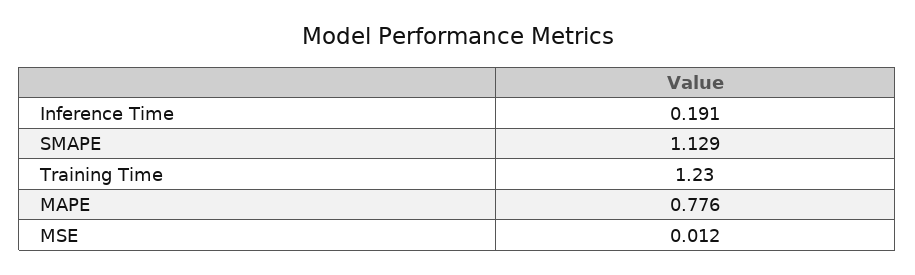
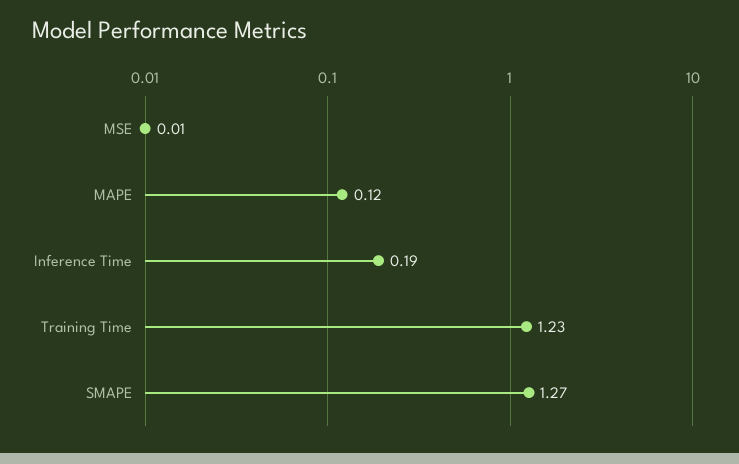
  {
    "Inference Time": 0.191,
-   "SMAPE": 1.129,
+   "SMAPE": 1.27,
    "Training Time": 1.23,
-   "MAPE": 0.776,
+   "MAPE": 0.12,
    "MSE": 0.012
  }

